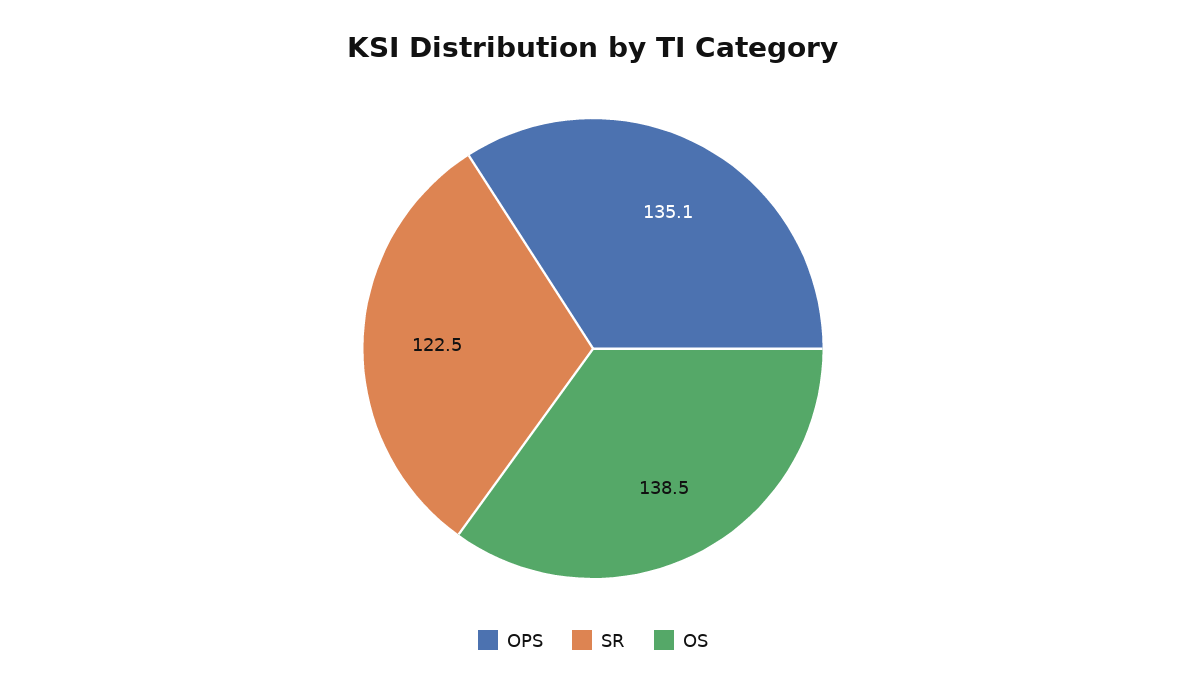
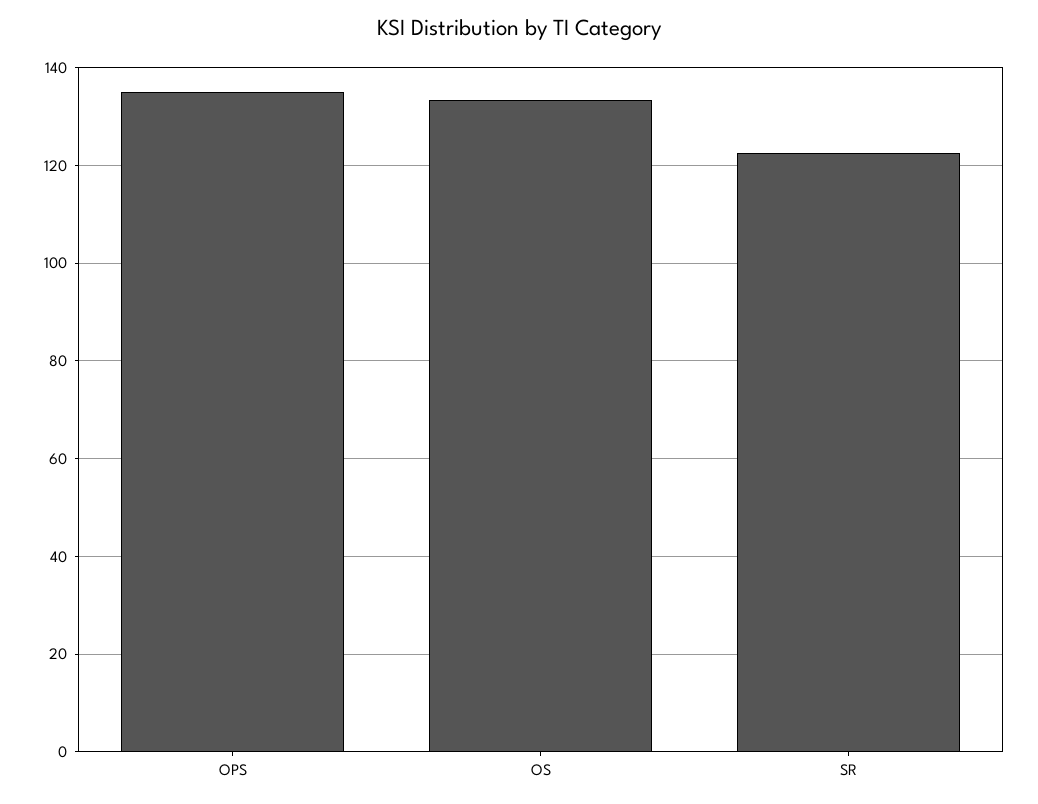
  {
    "OPS": 135.1,
    "SR": 122.5,
-   "OS": 138.5
+   "OS": 134
  }

